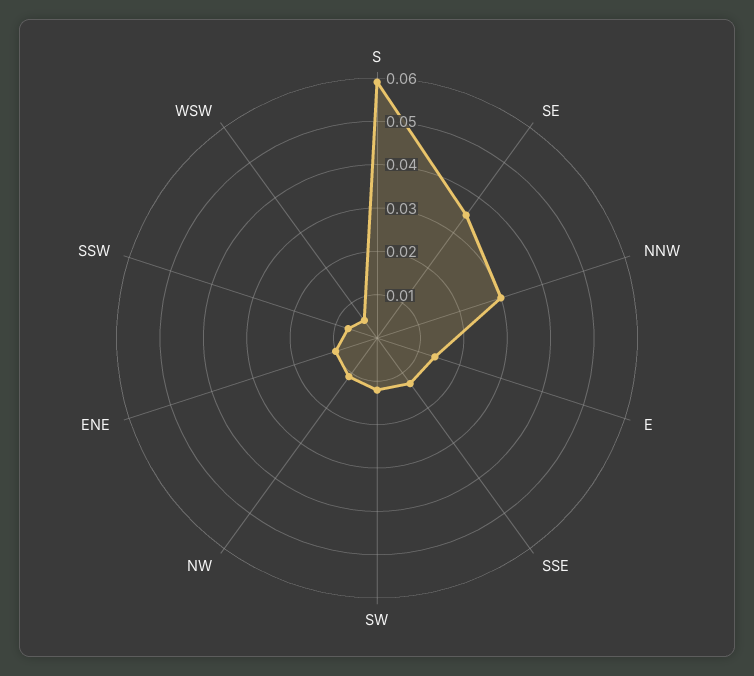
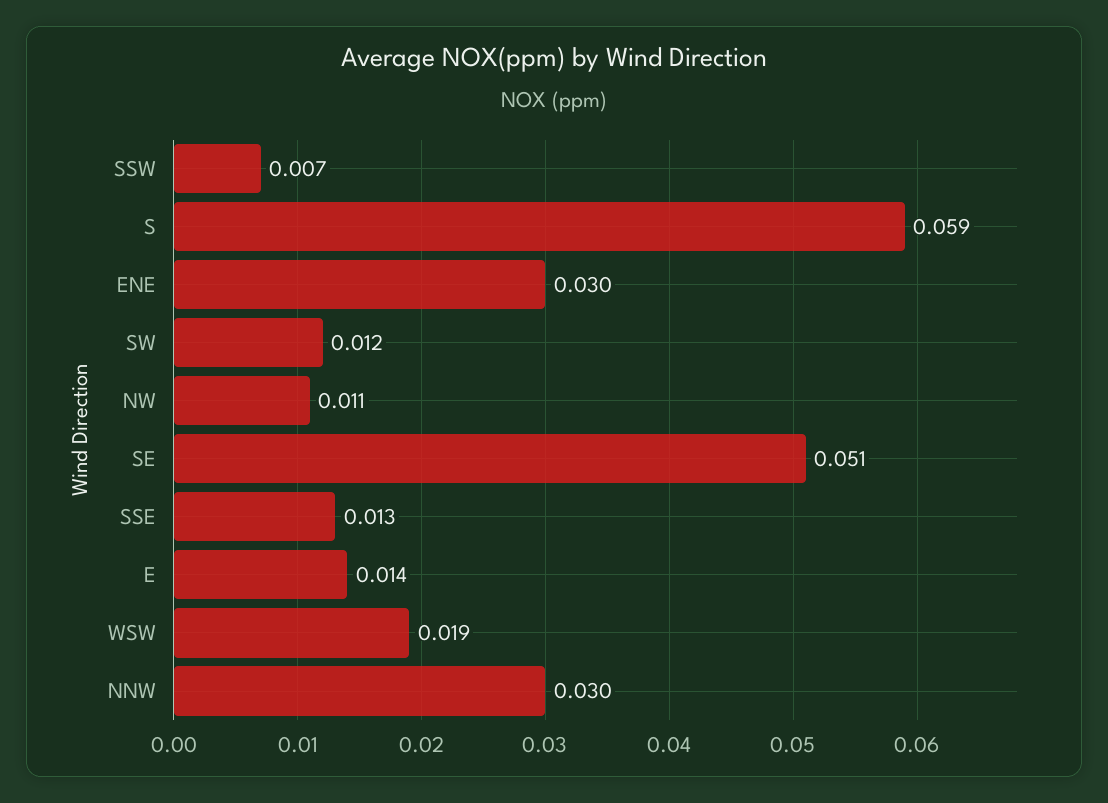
  {
    "S": 0.059,
-   "SE": 0.035,
+   "SE": 0.051,
    "NNW": 0.03,
    "E": 0.014,
    "SSE": 0.013,
    "SW": 0.012,
    "NW": 0.011,
-   "ENE": 0.01,
+   "ENE": 0.03,
    "SSW": 0.007,
-   "WSW": 0.005
+   "WSW": 0.019
  }

